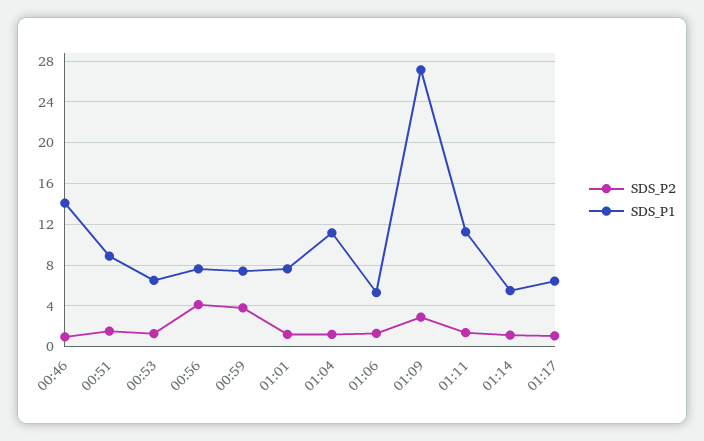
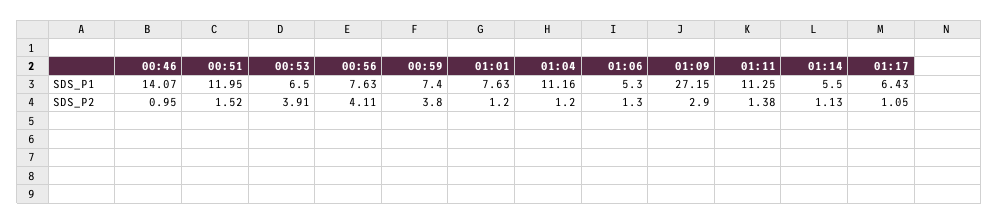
  {
    "SDS_P2": {
      "00:46": 0.95,
      "00:51": 1.52,
-     "00:53": 1,
+     "00:53": 3.91,
      "00:56": 4.11,
      "00:59": 3.8,
      "01:01": 1.2,
      "01:04": 1.2,
      "01:06": 1.3,
      "01:09": 2.9,
      "01:11": 1.38,
      "01:14": 1.13,
      "01:17": 1.05
    },
    "SDS_P1": {
      "00:46": 14.07,
-     "00:51": 9,
+     "00:51": 11.95,
      "00:53": 6.5,
      "00:56": 7.63,
      "00:59": 7.4,
      "01:01": 7.63,
      "01:04": 11.16,
      "01:06": 5.3,
      "01:09": 27.15,
      "01:11": 11.25,
      "01:14": 5.5,
      "01:17": 6.43
    }
  }

